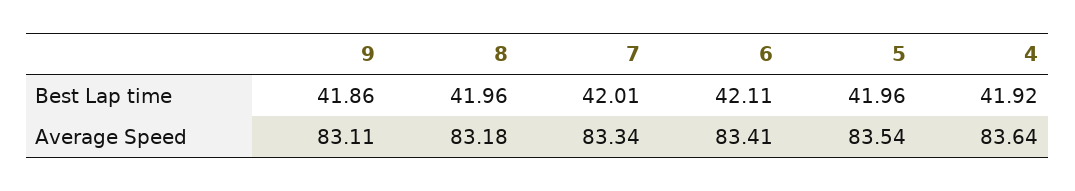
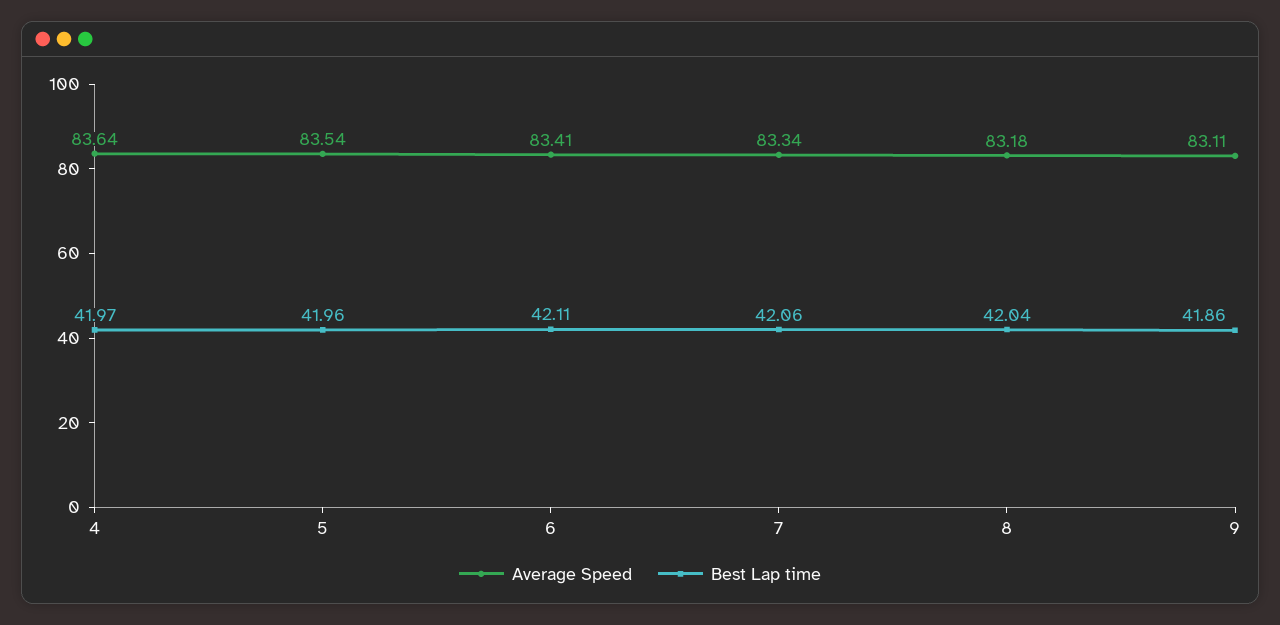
  {
    "Best Lap time": {
      "9": 41.86,
-     "8": 41.96,
+     "8": 42.04,
-     "7": 42.01,
+     "7": 42.06,
      "6": 42.11,
      "5": 41.96,
-     "4": 41.92
+     "4": 41.97
    },
    "Average Speed": {
      "9": 83.11,
      "8": 83.18,
      "7": 83.34,
      "6": 83.41,
      "5": 83.54,
      "4": 83.64
    }
  }

